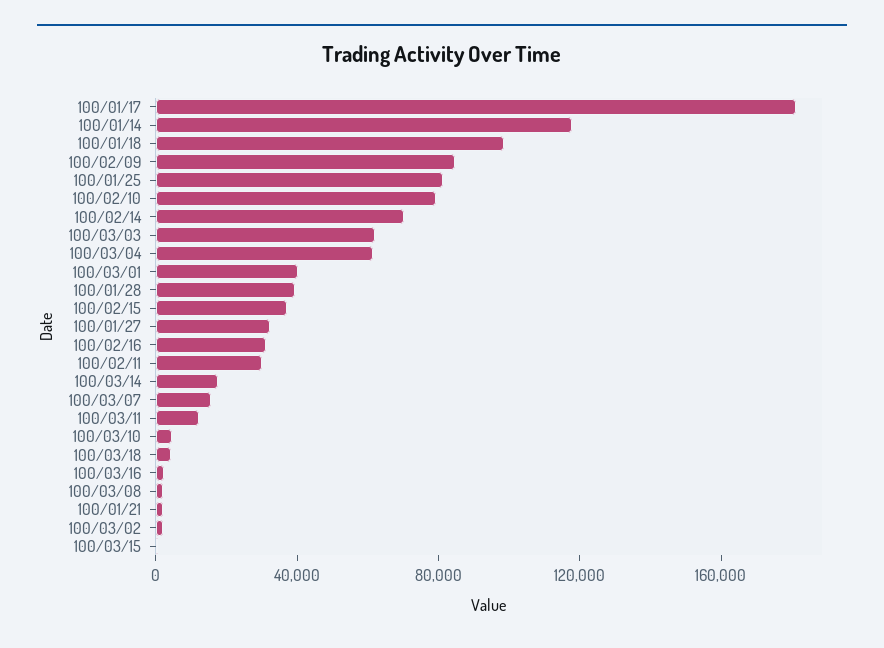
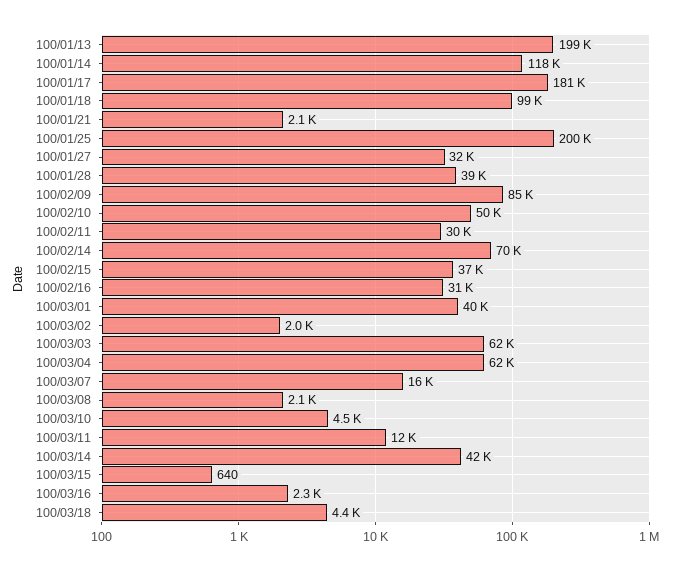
  {
    "100/01/17": 181000,
    "100/01/14": 118000,
    "100/01/18": 99000,
    "100/02/09": 85000,
-   "100/01/25": 80000,
+   "100/01/25": 200000,
-   "100/02/10": 80000,
+   "100/02/10": 50000,
    "100/02/14": 70000,
    "100/03/03": 62000,
    "100/03/04": 62000,
    "100/03/01": 40000,
    "100/01/28": 39000,
    "100/02/15": 37000,
    "100/01/27": 32000,
    "100/02/16": 31000,
    "100/02/11": 30000,
-   "100/03/14": 20000,
+   "100/03/14": 42000,
    "100/03/07": 16000,
    "100/03/11": 12000,
    "100/03/10": 4500,
    "100/03/18": 4400,
    "100/03/16": 2300,
    "100/03/08": 2100,
    "100/01/21": 2100,
    "100/03/02": 2000,
-   "100/03/15": 640
+   "100/03/15": 640,
+   "100/01/13": 199000
  }

